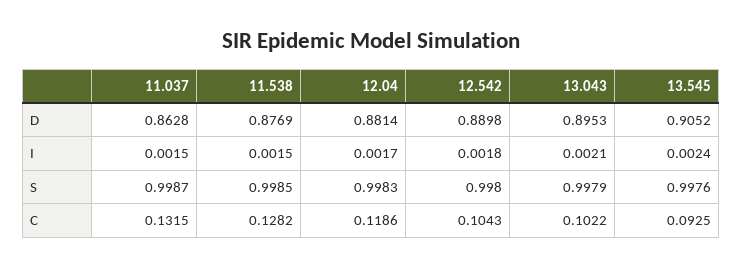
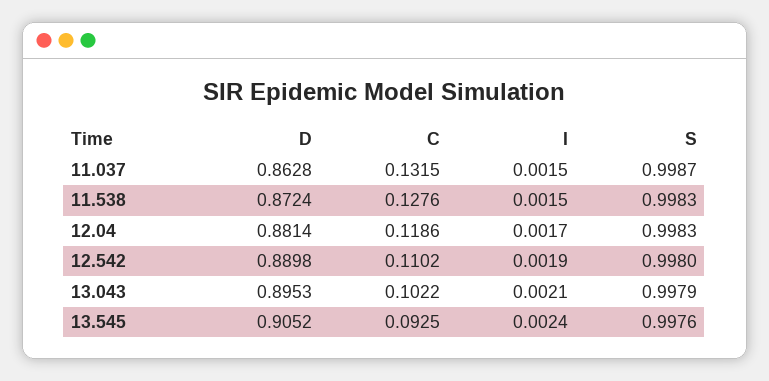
  {
    "11.037": {
      "D": 0.8628,
      "I": 0.0015,
      "S": 0.9987,
      "C": 0.1315
    },
    "11.538": {
-     "D": 0.8769,
+     "D": 0.8724,
      "I": 0.0015,
-     "S": 0.9985,
+     "S": 0.9983,
-     "C": 0.1282
+     "C": 0.1276
    },
    "12.04": {
      "D": 0.8814,
      "I": 0.0017,
      "S": 0.9983,
      "C": 0.1186
    },
    "12.542": {
      "D": 0.8898,
-     "I": 0.0018,
+     "I": 0.0019,
      "S": 0.998,
-     "C": 0.1043
+     "C": 0.1102
    },
    "13.043": {
      "D": 0.8953,
      "I": 0.0021,
      "S": 0.9979,
      "C": 0.1022
    },
    "13.545": {
      "D": 0.9052,
      "I": 0.0024,
      "S": 0.9976,
      "C": 0.0925
    }
  }

